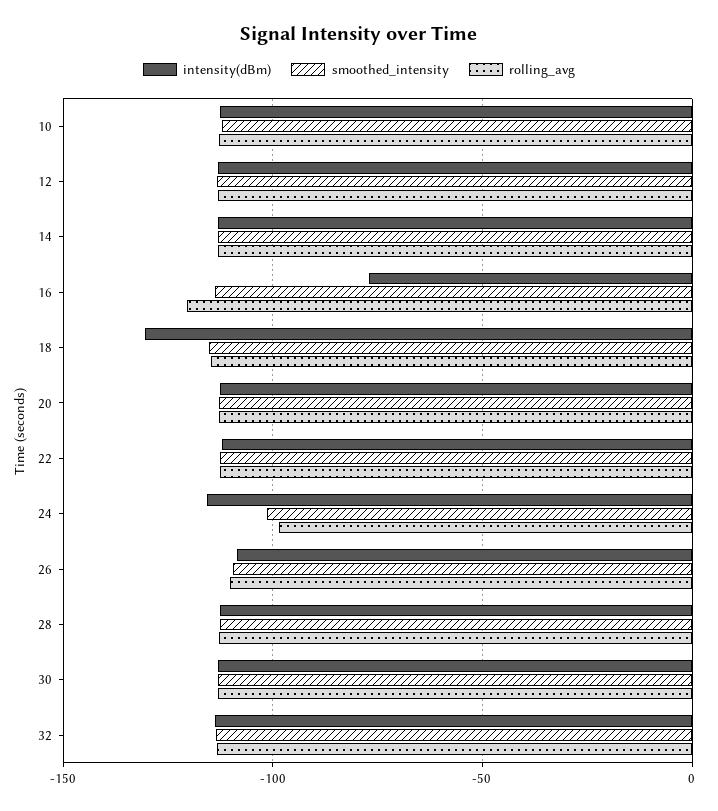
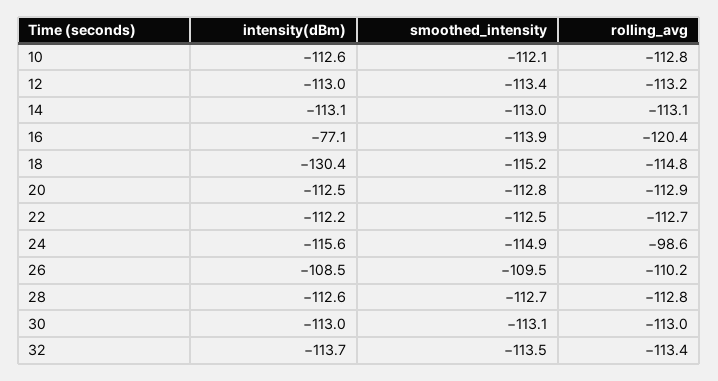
  {
    "intensity(dBm)": {
      "10": -112.6,
      "12": -113,
      "14": -113.1,
      "16": -77.1,
      "18": -130.4,
      "20": -112.5,
      "22": -112.2,
      "24": -115.6,
      "26": -108.5,
      "28": -112.6,
      "30": -113,
      "32": -113.7
    },
    "smoothed_intensity": {
      "10": -112.1,
      "12": -113.4,
      "14": -113,
      "16": -113.9,
      "18": -115.2,
      "20": -112.8,
      "22": -112.5,
-     "24": -100,
+     "24": -114.9,
      "26": -109.5,
      "28": -112.7,
      "30": -113.1,
      "32": -113.5
    },
    "rolling_avg": {
      "10": -112.8,
      "12": -113.2,
      "14": -113.1,
      "16": -120.4,
      "18": -114.8,
      "20": -112.9,
      "22": -112.7,
      "24": -98.6,
      "26": -110.2,
      "28": -112.8,
      "30": -113,
      "32": -113.4
    }
  }

